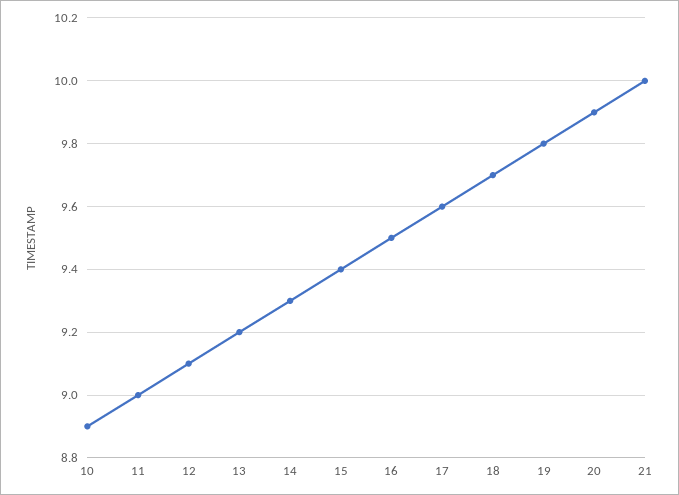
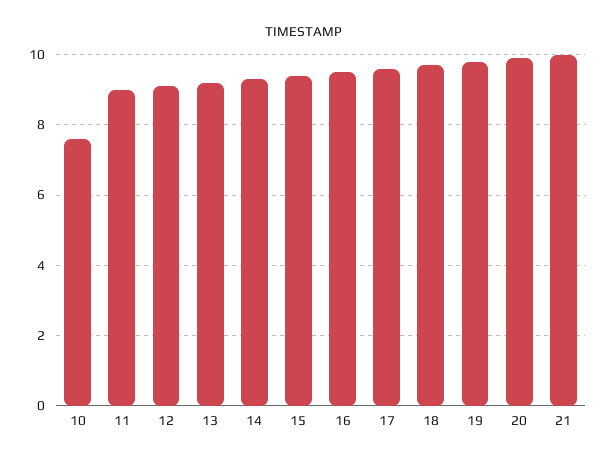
  {
-   "10": 8.9,
+   "10": 7.5,
    "11": 9,
    "12": 9.1,
    "13": 9.2,
    "14": 9.3,
    "15": 9.4,
    "16": 9.5,
    "17": 9.6,
    "18": 9.7,
    "19": 9.8,
    "20": 9.9,
    "21": 10
  }

